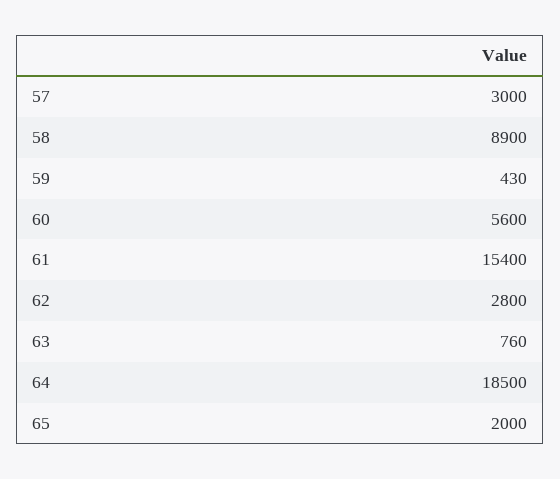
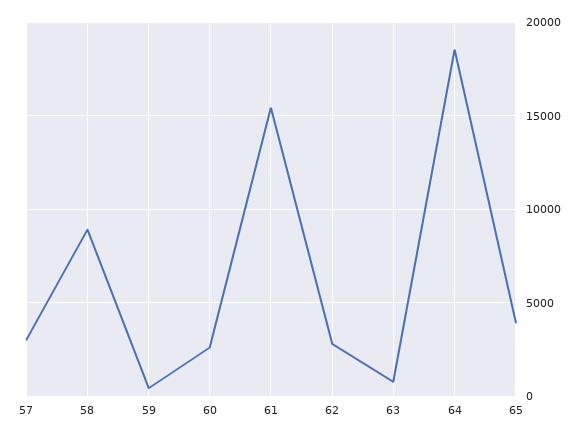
  {
    "57": 3000,
    "58": 8900,
    "59": 430,
-   "60": 5600,
+   "60": 2500,
    "61": 15400,
    "62": 2800,
    "63": 760,
    "64": 18500,
-   "65": 2000
+   "65": 4000
  }

